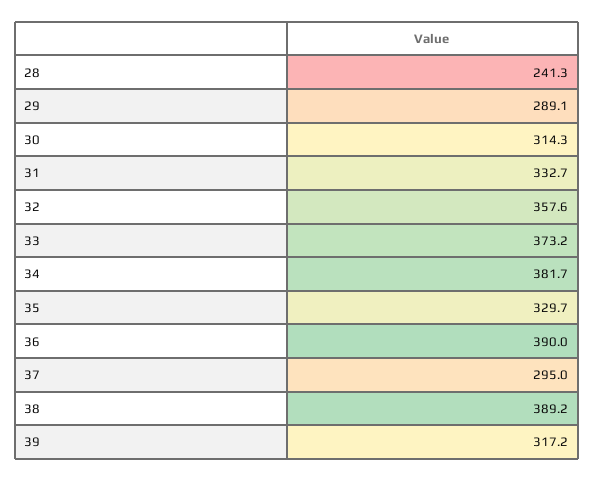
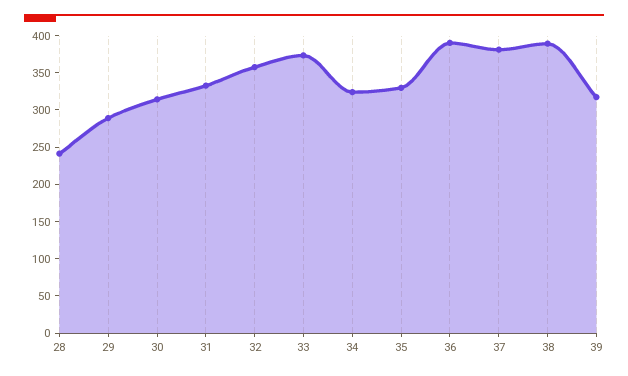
  {
    "28": 241.3,
    "29": 289.1,
    "30": 314.3,
    "31": 332.7,
    "32": 357.6,
    "33": 373.2,
-   "34": 381.7,
+   "34": 325,
    "35": 329.7,
    "36": 390,
-   "37": 295,
+   "37": 375,
    "38": 389.2,
    "39": 317.2
  }

